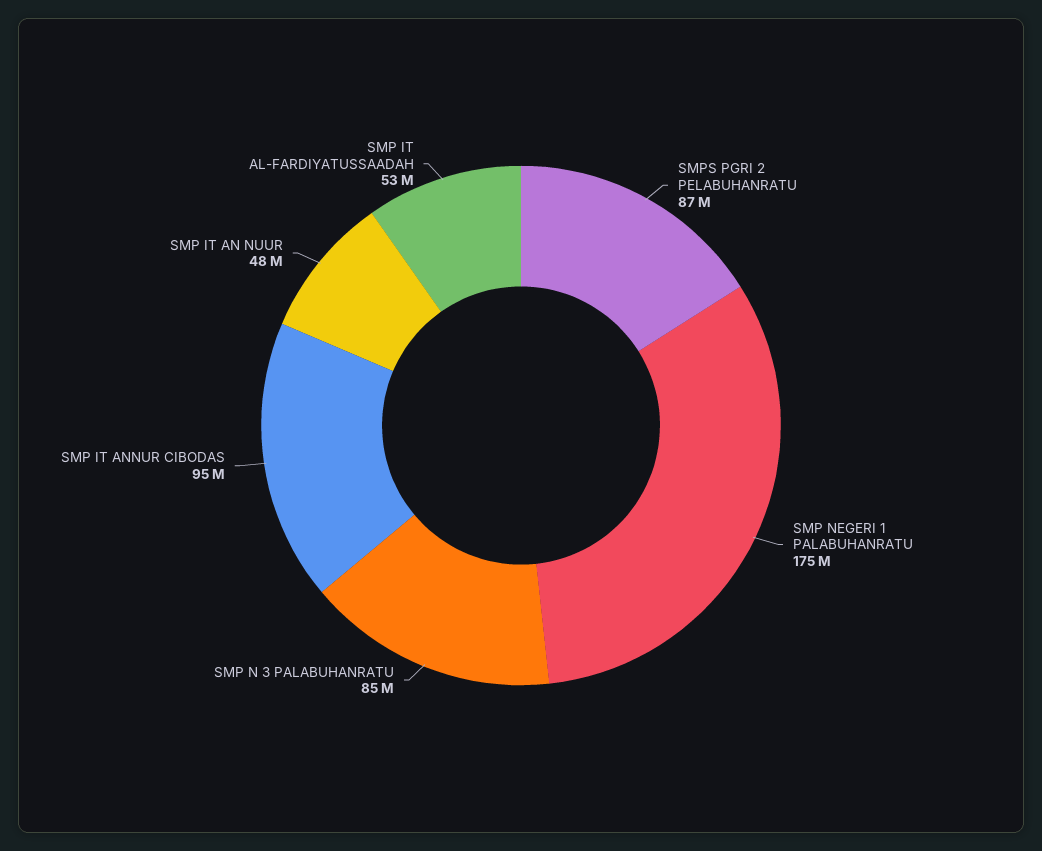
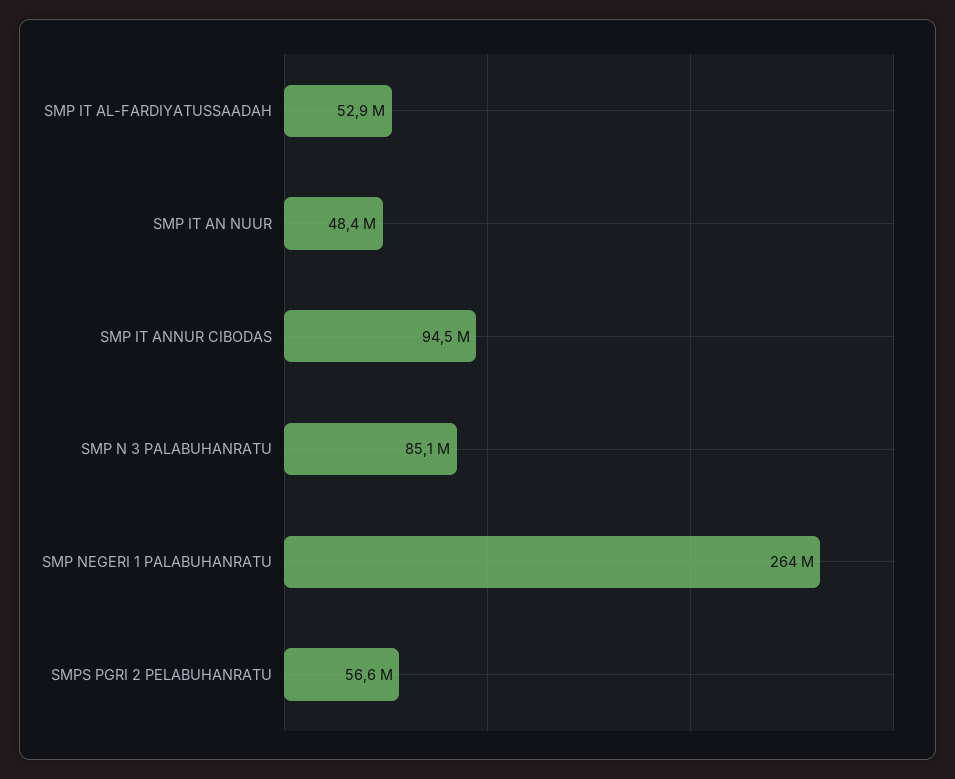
  {
-   "SMPS PGRI 2 PELABUHANRATU": 87000000,
+   "SMPS PGRI 2 PELABUHANRATU": 56600000,
-   "SMP NEGERI 1 PALABUHANRATU": 175000000,
+   "SMP NEGERI 1 PALABUHANRATU": 264000000,
    "SMP N 3 PALABUHANRATU": 85100000,
    "SMP IT ANNUR CIBODAS": 94500000,
    "SMP IT AN NUUR": 48400000,
    "SMP IT AL-FARDIYATUSSAADAH": 52900000
  }

